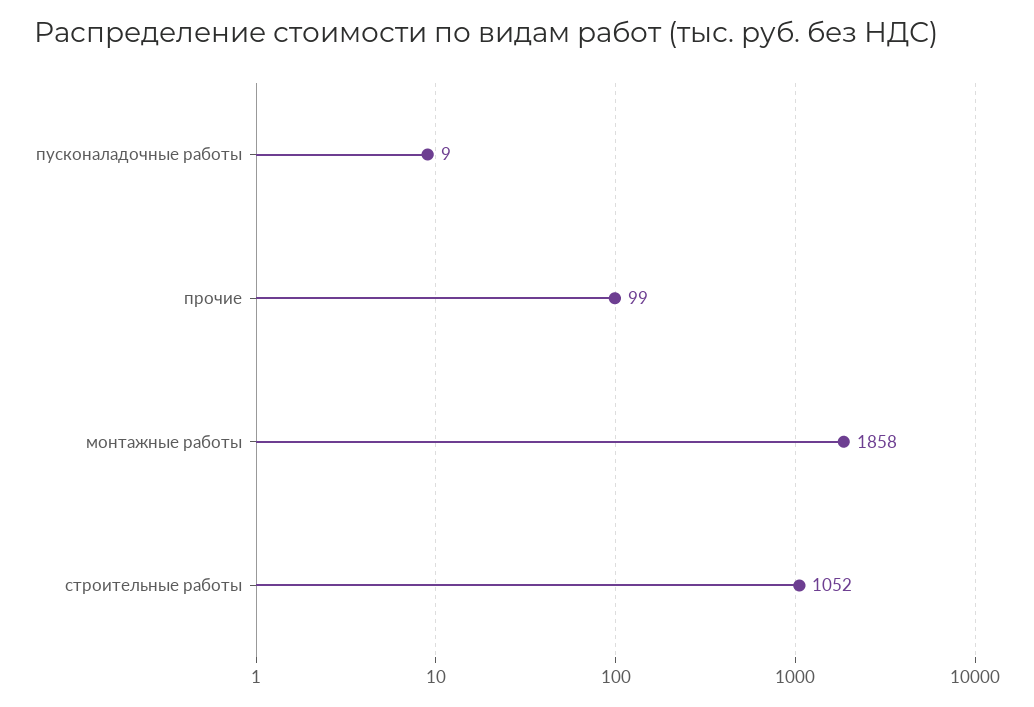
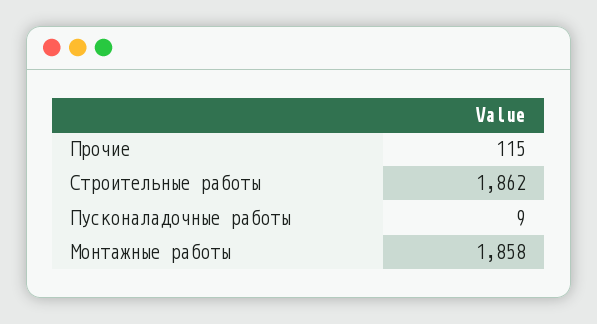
  {
    "пусконаладочные работы": 9,
-   "прочие": 99,
+   "прочие": 115,
    "монтажные работы": 1858,
-   "строительные работы": 1052
+   "строительные работы": 1862
  }

